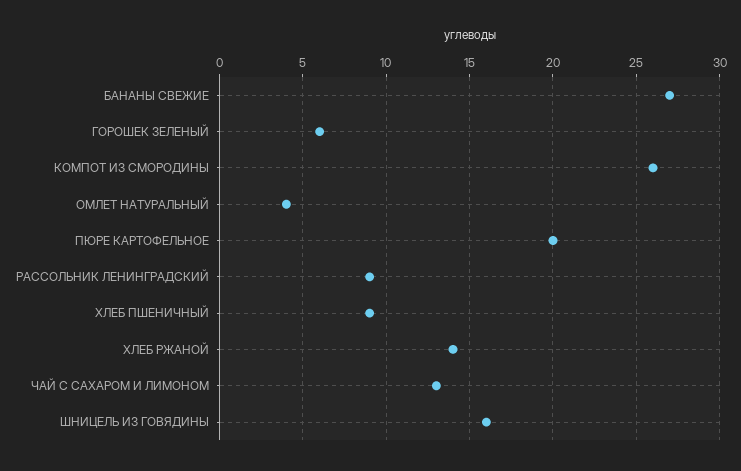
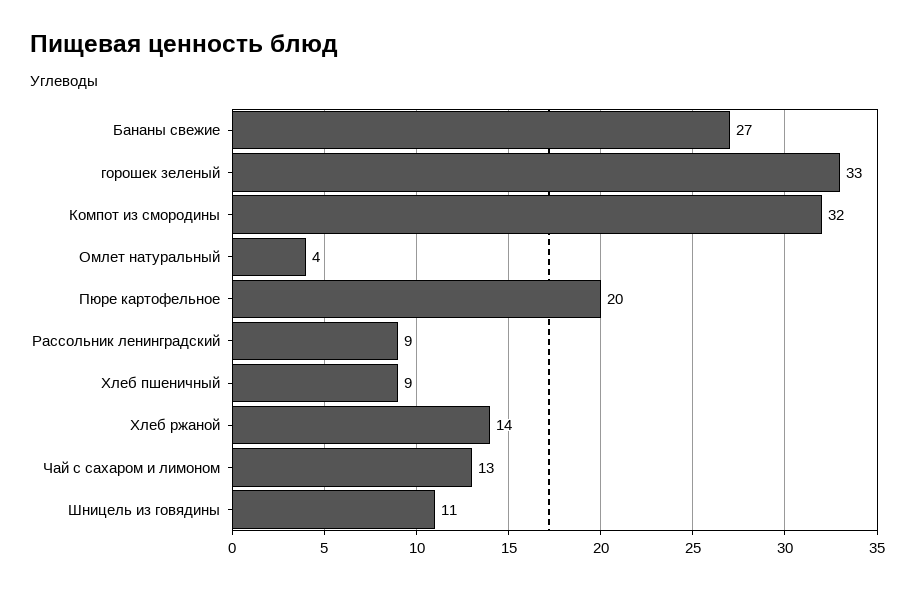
  {
    "БАНАНЫ СВЕЖИЕ": 27,
-   "ГОРОШЕК ЗЕЛЕНЫЙ": 6,
+   "ГОРОШЕК ЗЕЛЕНЫЙ": 33,
-   "КОМПОТ ИЗ СМОРОДИНЫ": 26,
+   "КОМПОТ ИЗ СМОРОДИНЫ": 32,
    "ОМЛЕТ НАТУРАЛЬНЫЙ": 4,
    "ПЮРЕ КАРТОФЕЛЬНОЕ": 20,
    "РАССОЛЬНИК ЛЕНИНГРАДСКИЙ": 9,
    "ХЛЕБ ПШЕНИЧНЫЙ": 9,
    "ХЛЕБ РЖАНОЙ": 14,
    "ЧАЙ С САХАРОМ И ЛИМОНОМ": 13,
-   "ШНИЦЕЛЬ ИЗ ГОВЯДИНЫ": 16
+   "ШНИЦЕЛЬ ИЗ ГОВЯДИНЫ": 11
  }

